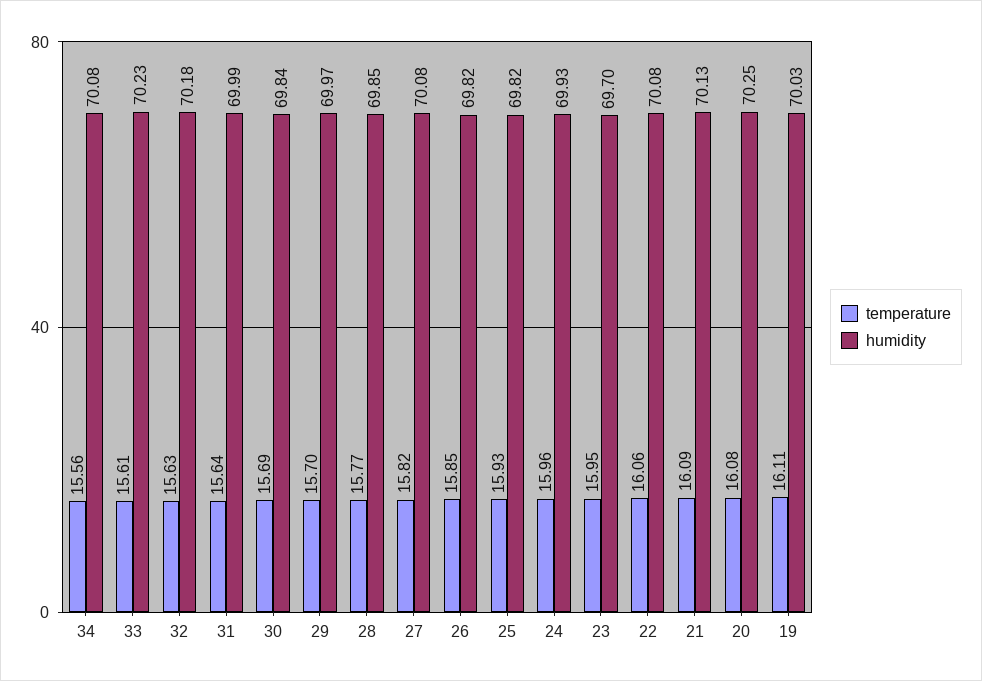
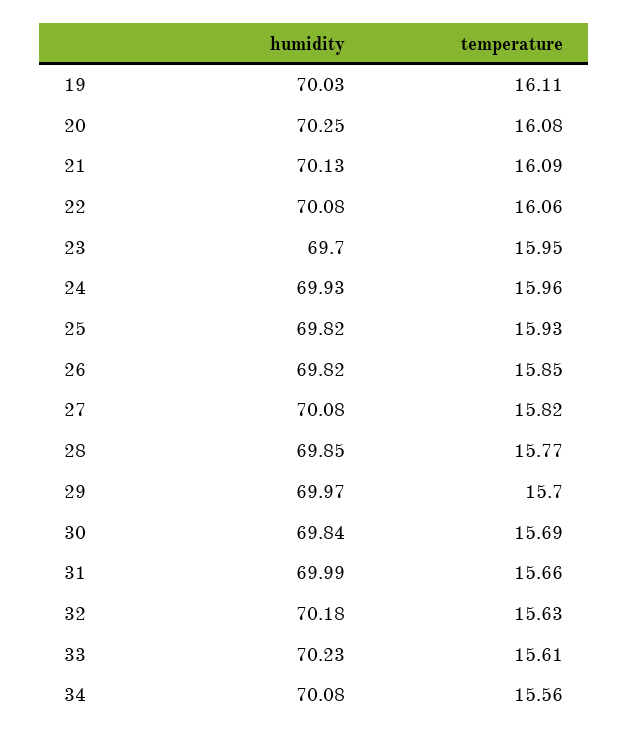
  {
    "temperature": {
      "34": 15.56,
      "33": 15.61,
      "32": 15.63,
-     "31": 15.64,
+     "31": 15.66,
      "30": 15.69,
      "29": 15.7,
      "28": 15.77,
      "27": 15.82,
      "26": 15.85,
      "25": 15.93,
      "24": 15.96,
      "23": 15.95,
      "22": 16.06,
      "21": 16.09,
      "20": 16.08,
      "19": 16.11
    },
    "humidity": {
      "34": 70.08,
      "33": 70.23,
      "32": 70.18,
      "31": 69.99,
      "30": 69.84,
      "29": 69.97,
      "28": 69.85,
      "27": 70.08,
      "26": 69.82,
      "25": 69.82,
      "24": 69.93,
      "23": 69.7,
      "22": 70.08,
      "21": 70.13,
      "20": 70.25,
      "19": 70.03
    }
  }

